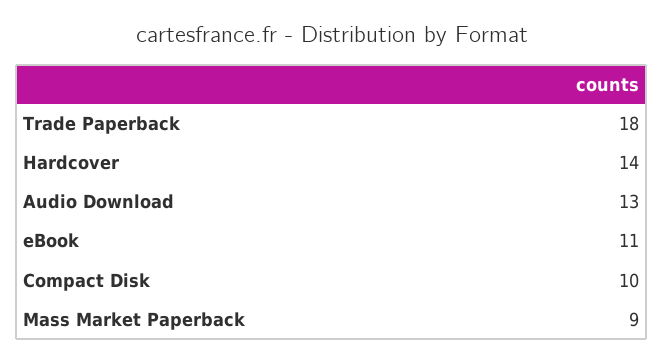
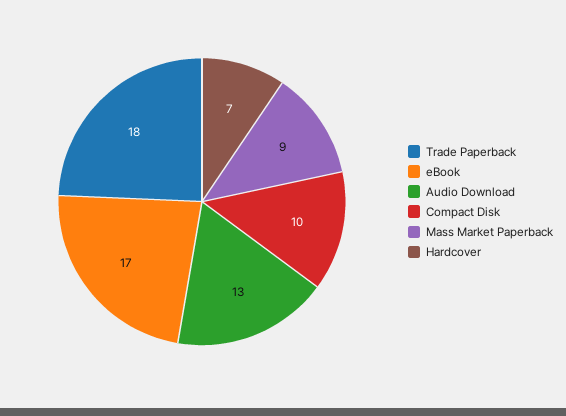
  {
    "Trade Paperback": 18,
-   "Hardcover": 14,
+   "Hardcover": 7,
    "Audio Download": 13,
-   "eBook": 11,
+   "eBook": 17,
    "Compact Disk": 10,
    "Mass Market Paperback": 9
  }

